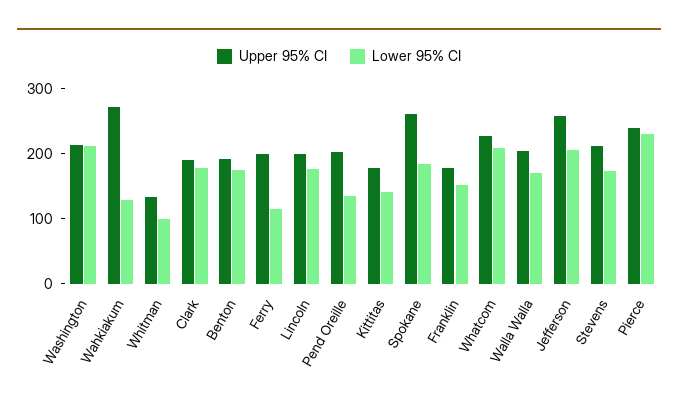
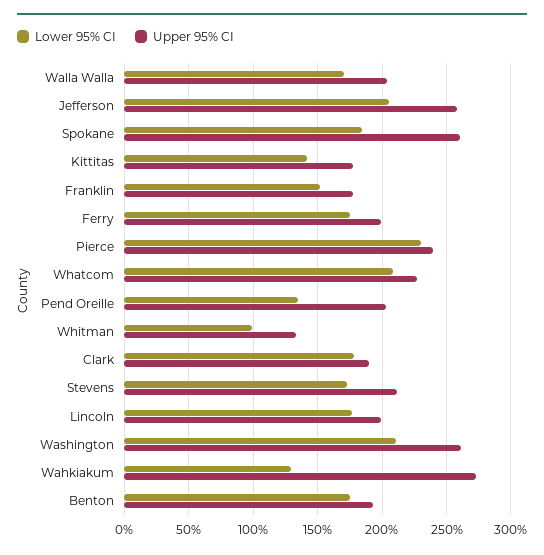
  {
    "Upper 95% CI": {
-     "Washington": 220,
+     "Washington": 260,
      "Wahkiakum": 275,
      "Whitman": 135,
      "Clark": 190,
      "Benton": 195,
      "Ferry": 200,
      "Lincoln": 200,
      "Pend Oreille": 205,
      "Kittitas": 180,
      "Spokane": 260,
      "Franklin": 180,
      "Whatcom": 225,
      "Walla Walla": 205,
      "Jefferson": 260,
      "Stevens": 210,
      "Pierce": 240
    },
    "Lower 95% CI": {
      "Washington": 210,
      "Wahkiakum": 130,
      "Whitman": 100,
      "Clark": 180,
      "Benton": 175,
-     "Ferry": 120,
+     "Ferry": 175,
      "Lincoln": 175,
      "Pend Oreille": 135,
      "Kittitas": 140,
      "Spokane": 185,
      "Franklin": 150,
      "Whatcom": 210,
      "Walla Walla": 170,
      "Jefferson": 205,
      "Stevens": 175,
      "Pierce": 230
    }
  }

